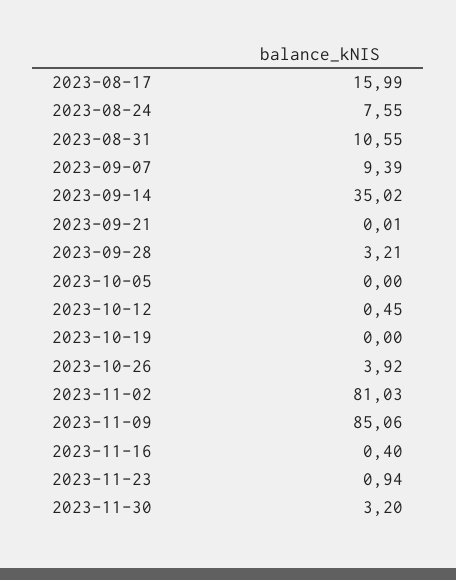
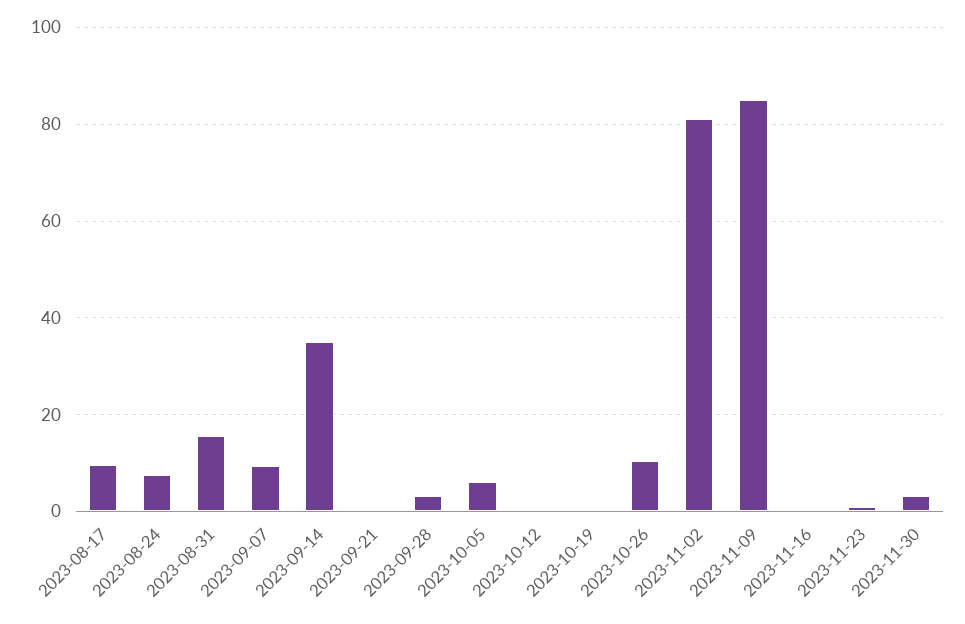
  {
-   "2023-08-17": 15.99,
+   "2023-08-17": 10,
    "2023-08-24": 7.55,
-   "2023-08-31": 10.55,
+   "2023-08-31": 16,
    "2023-09-07": 9.39,
    "2023-09-14": 35.02,
    "2023-09-21": 0.01,
    "2023-09-28": 3.21,
-   "2023-10-05": 0,
+   "2023-10-05": 6,
    "2023-10-12": 0.45,
    "2023-10-19": 0,
-   "2023-10-26": 3.92,
+   "2023-10-26": 10,
    "2023-11-02": 81.03,
    "2023-11-09": 85.06,
    "2023-11-16": 0.4,
    "2023-11-23": 0.94,
    "2023-11-30": 3.2
  }

